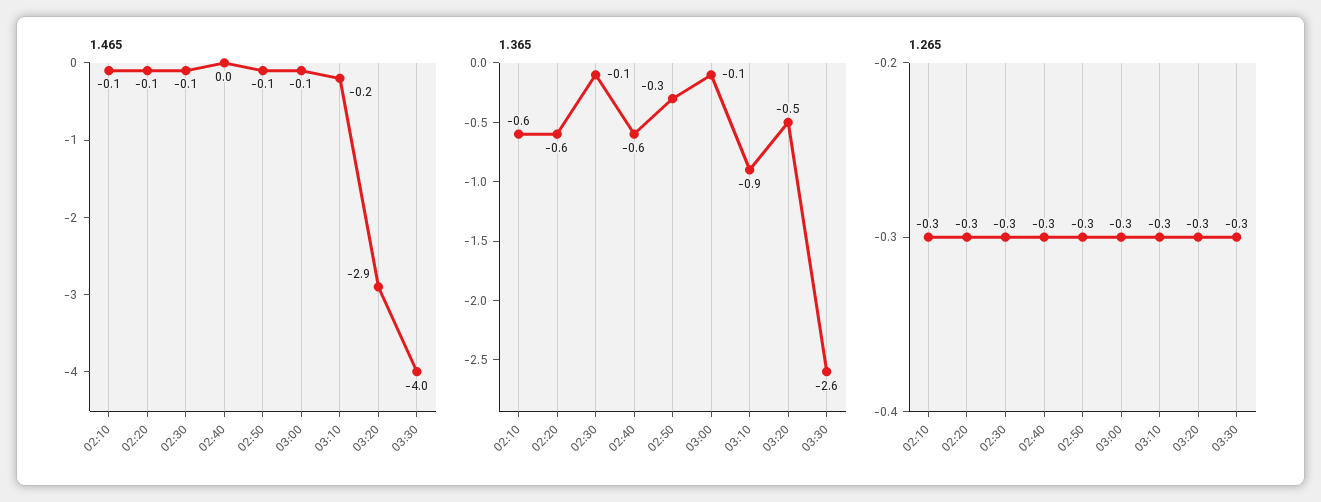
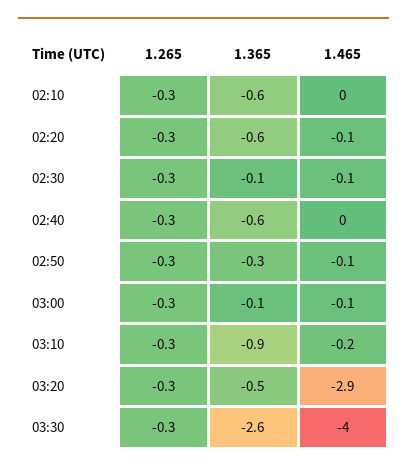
  {
    "1.465": {
-     "02:10": -0.1,
+     "02:10": 0,
      "02:20": -0.1,
      "02:30": -0.1,
      "02:40": 0,
      "02:50": -0.1,
      "03:00": -0.1,
      "03:10": -0.2,
      "03:20": -2.9,
      "03:30": -4
    },
    "1.365": {
      "02:10": -0.6,
      "02:20": -0.6,
      "02:30": -0.1,
      "02:40": -0.6,
      "02:50": -0.3,
      "03:00": -0.1,
      "03:10": -0.9,
      "03:20": -0.5,
      "03:30": -2.6
    },
    "1.265": {
      "02:10": -0.3,
      "02:20": -0.3,
      "02:30": -0.3,
      "02:40": -0.3,
      "02:50": -0.3,
      "03:00": -0.3,
      "03:10": -0.3,
      "03:20": -0.3,
      "03:30": -0.3
    }
  }

